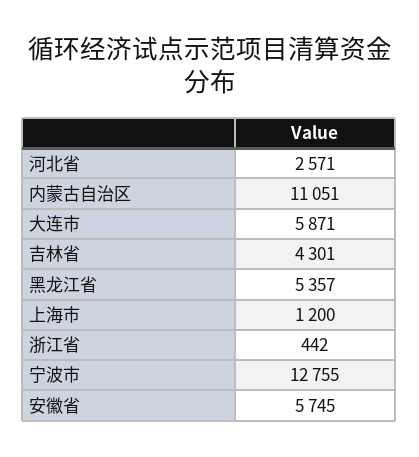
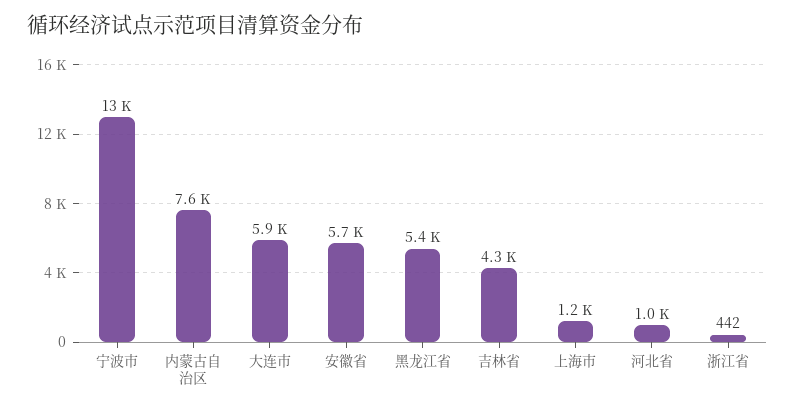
  {
-   "河北省": 2571,
+   "河北省": 1000,
-   "内蒙古自治区": 11051,
+   "内蒙古自治区": 7600,
    "大连市": 5871,
    "吉林省": 4301,
    "黑龙江省": 5357,
    "上海市": 1200,
    "浙江省": 442,
    "宁波市": 12755,
    "安徽省": 5745
  }

